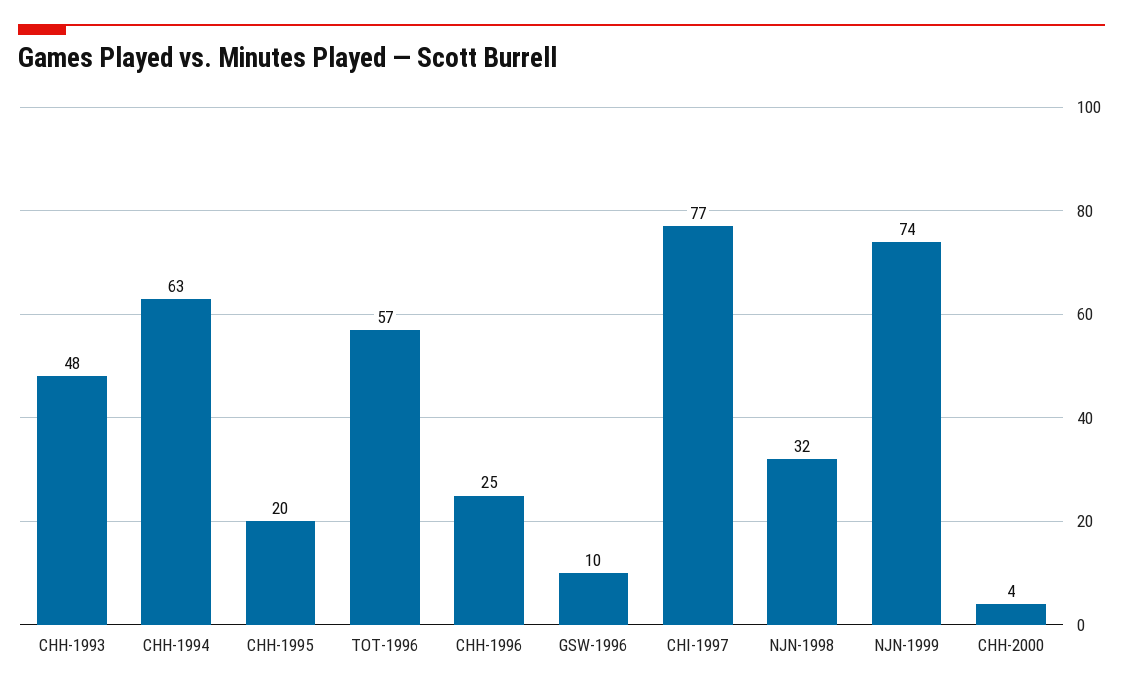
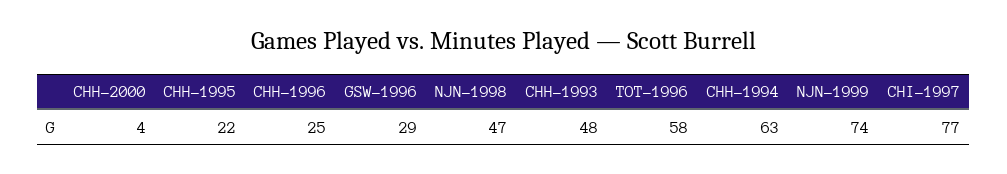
  {
    "CHH-1993": 48,
    "CHH-1994": 63,
-   "CHH-1995": 20,
+   "CHH-1995": 22,
-   "TOT-1996": 57,
+   "TOT-1996": 58,
    "CHH-1996": 25,
-   "GSW-1996": 10,
+   "GSW-1996": 29,
    "CHI-1997": 77,
-   "NJN-1998": 32,
+   "NJN-1998": 47,
    "NJN-1999": 74,
    "CHH-2000": 4
  }

